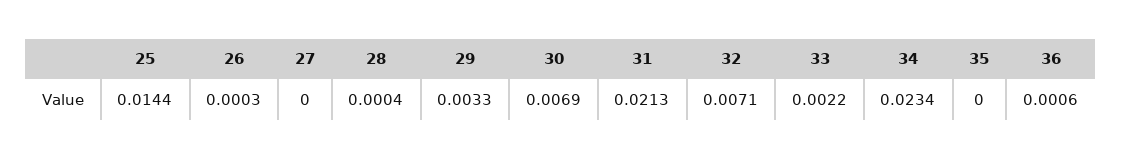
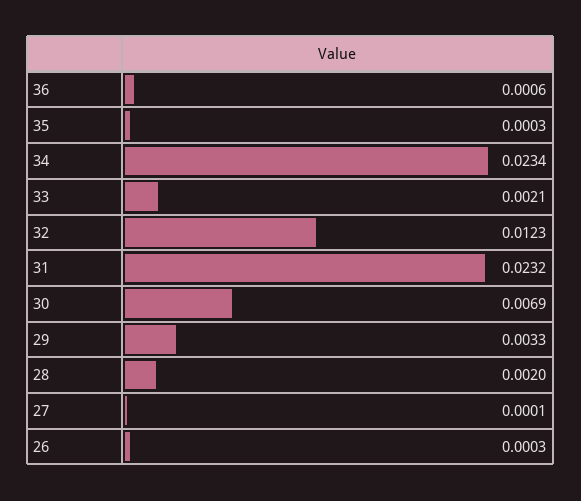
  {
-   "25": 0.0144,
    "26": 0.0003,
-   "27": 0,
+   "27": 0.0001,
-   "28": 0.0004,
+   "28": 0.002,
    "29": 0.0033,
    "30": 0.0069,
-   "31": 0.0213,
+   "31": 0.0232,
-   "32": 0.0071,
+   "32": 0.0123,
-   "33": 0.0022,
+   "33": 0.0021,
    "34": 0.0234,
-   "35": 0,
+   "35": 0.0003,
    "36": 0.0006
  }

